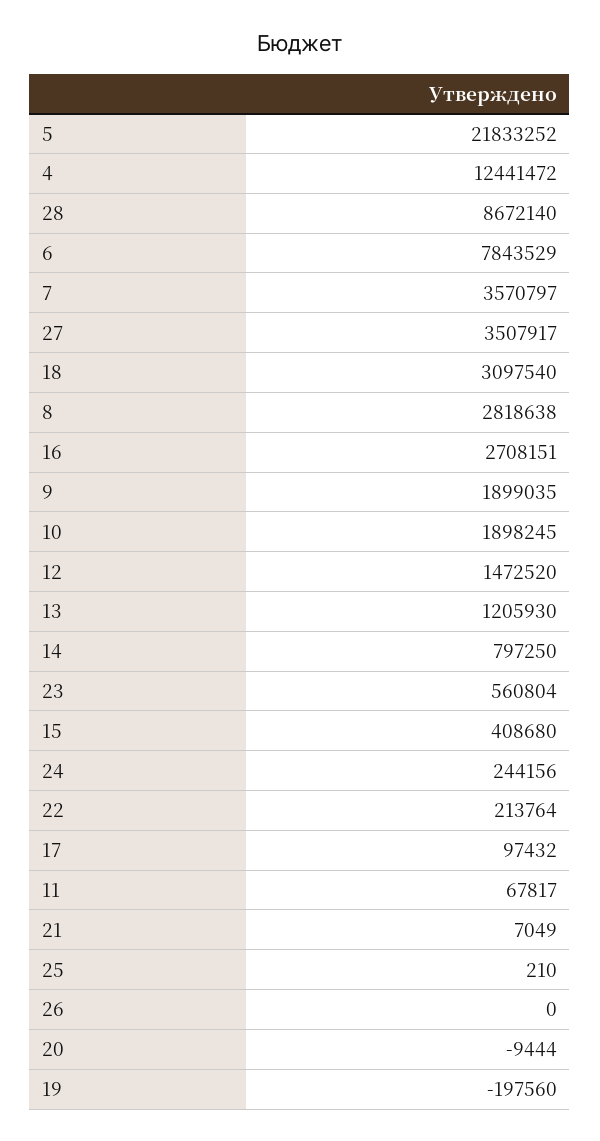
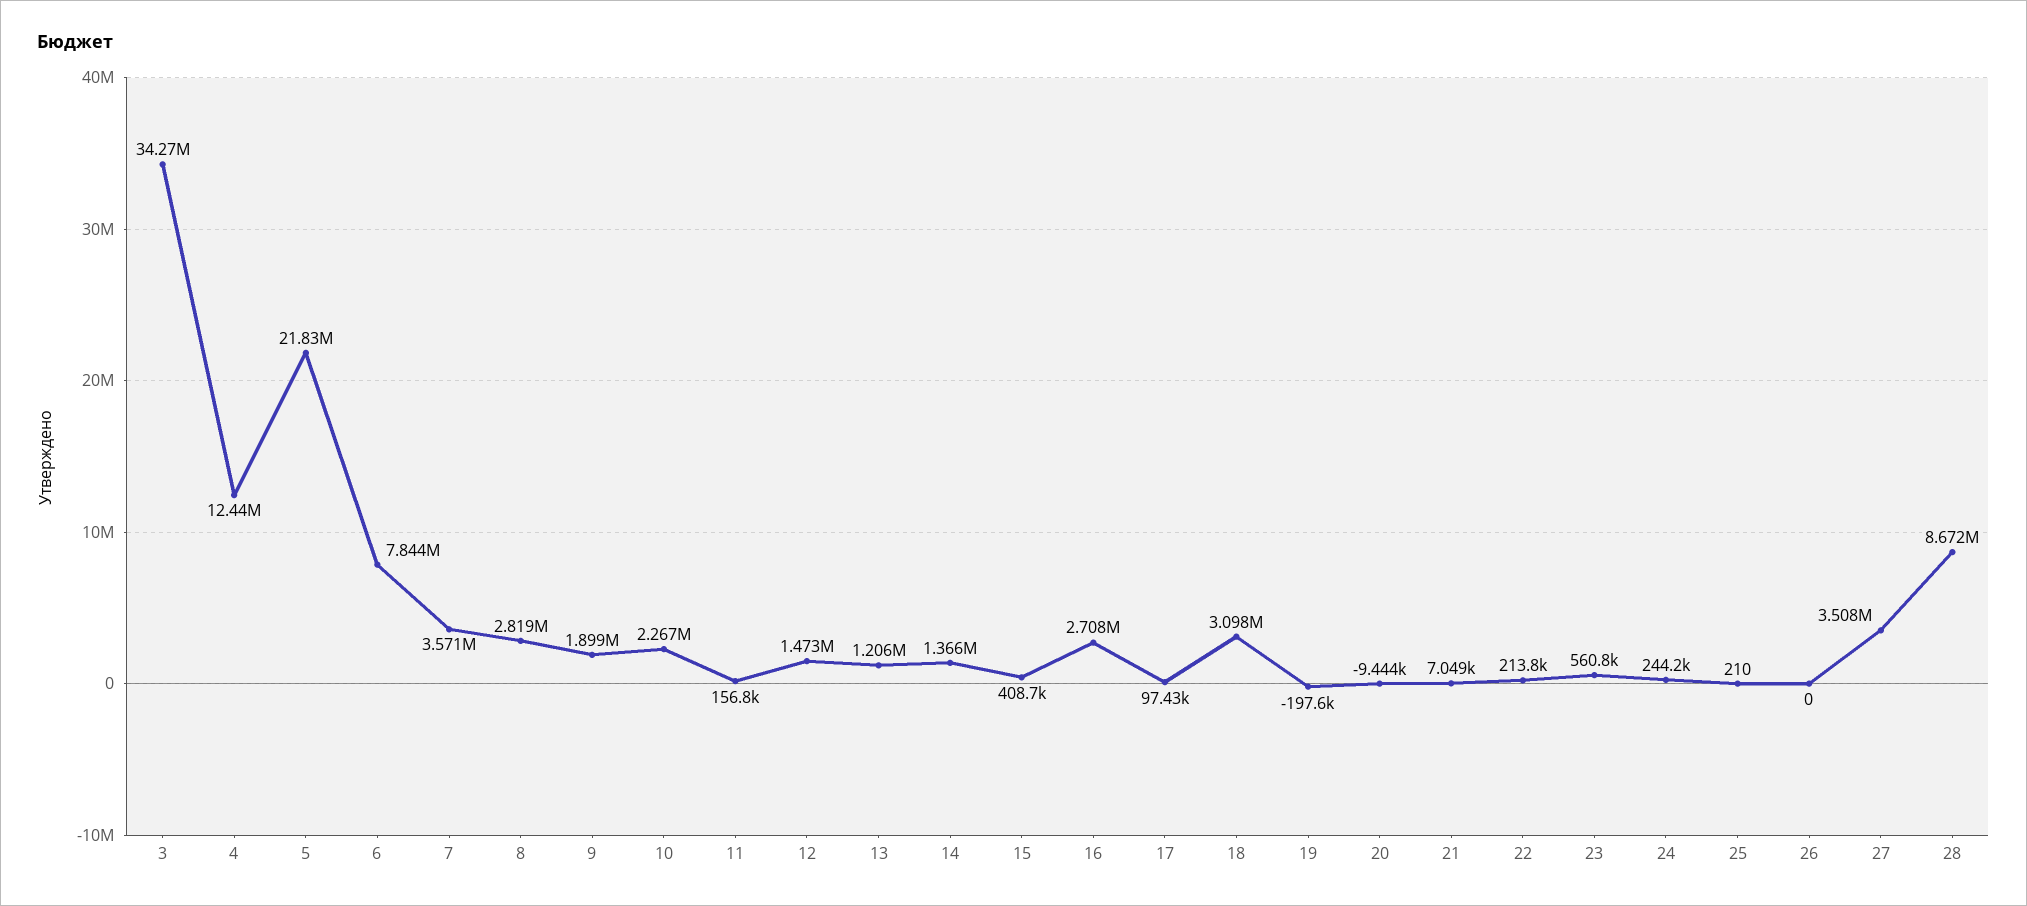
  {
    "5": 21833252,
    "4": 12441472,
    "28": 8672140,
    "6": 7843529,
    "7": 3570797,
    "27": 3507917,
    "18": 3097540,
    "8": 2818638,
    "16": 2708151,
    "9": 1899035,
-   "10": 1898245,
+   "10": 2267000,
    "12": 1472520,
    "13": 1205930,
-   "14": 797250,
+   "14": 1366000,
    "23": 560804,
    "15": 408680,
    "24": 244156,
    "22": 213764,
    "17": 97432,
-   "11": 67817,
+   "11": 156800,
    "21": 7049,
    "25": 210,
    "26": 0,
    "20": -9444,
-   "19": -197560
+   "19": -197560,
+   "3": 34270000
  }

